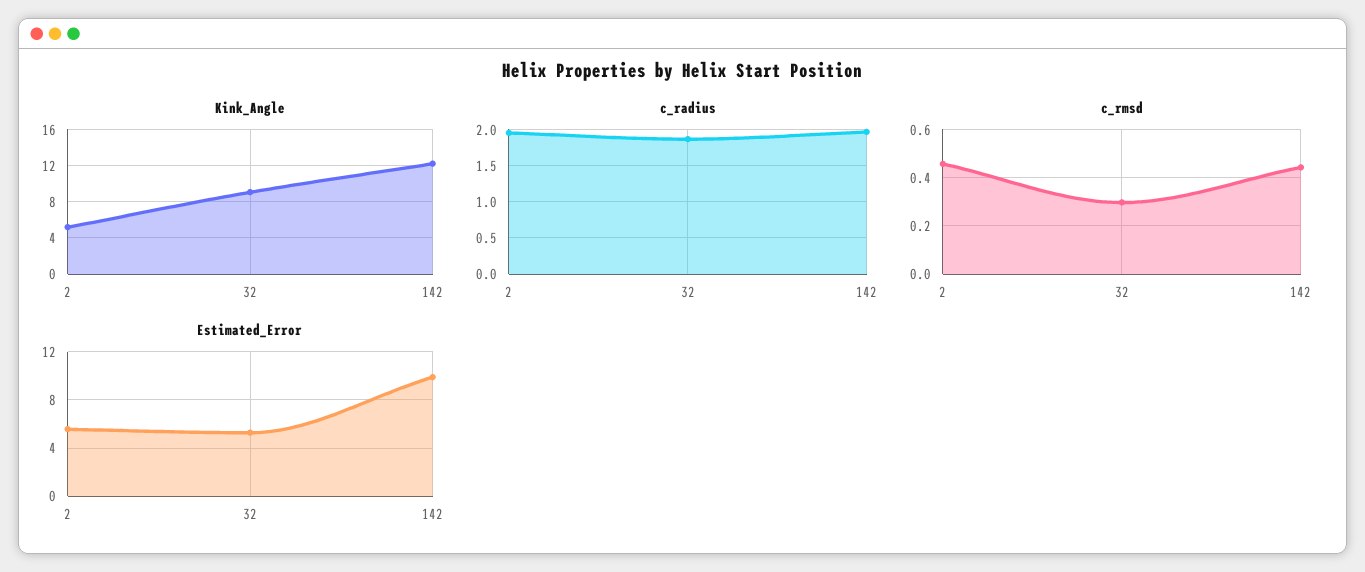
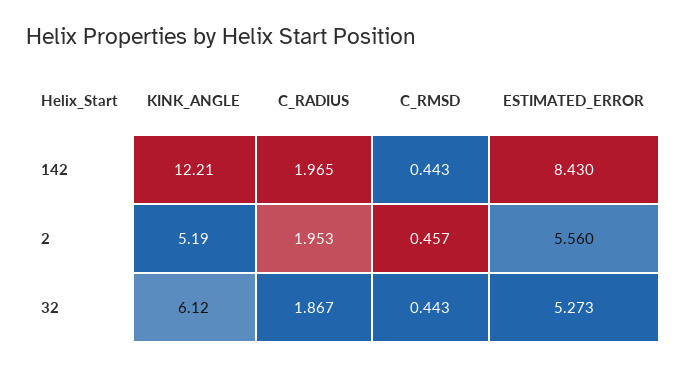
  {
    "Kink_Angle": {
      "2": 5.19,
-     "32": 9,
+     "32": 6.12,
      "142": 12.21
    },
    "c_radius": {
      "2": 1.953,
      "32": 1.867,
      "142": 1.965
    },
    "c_rmsd": {
      "2": 0.457,
-     "32": 0.3,
+     "32": 0.443,
      "142": 0.443
    },
    "Estimated_Error": {
      "2": 5.56,
      "32": 5.273,
-     "142": 10
+     "142": 8.43
    }
  }

